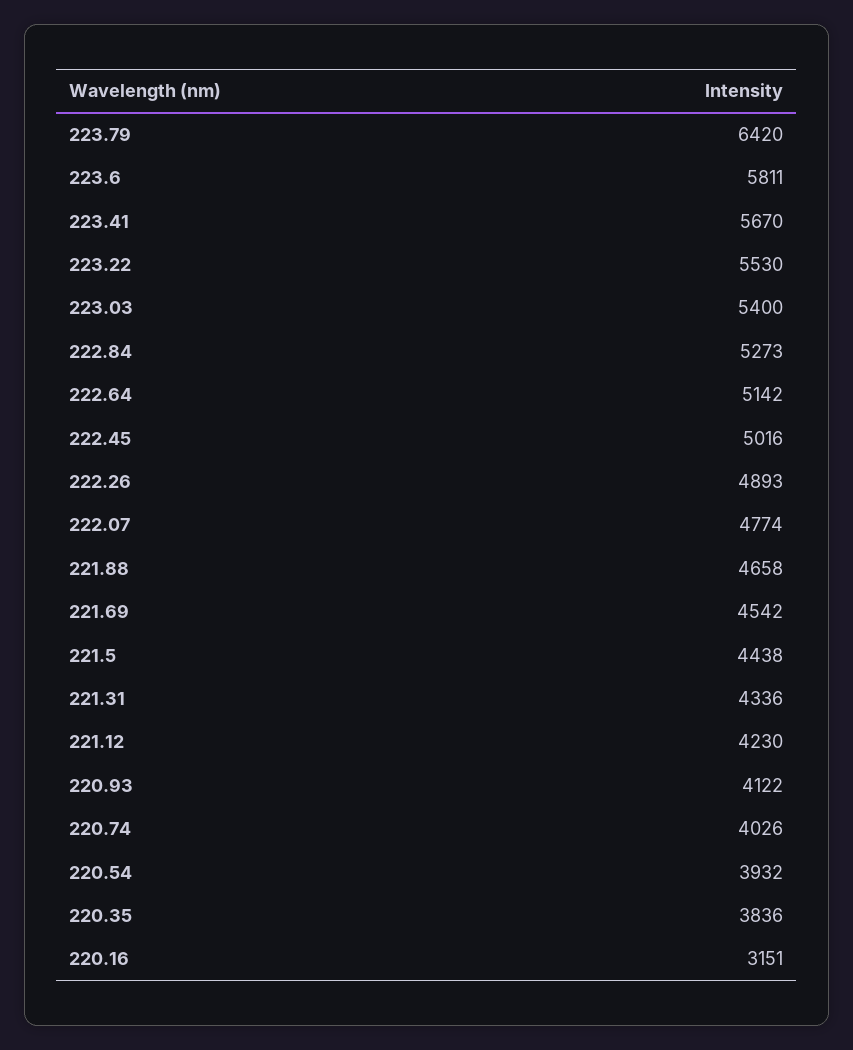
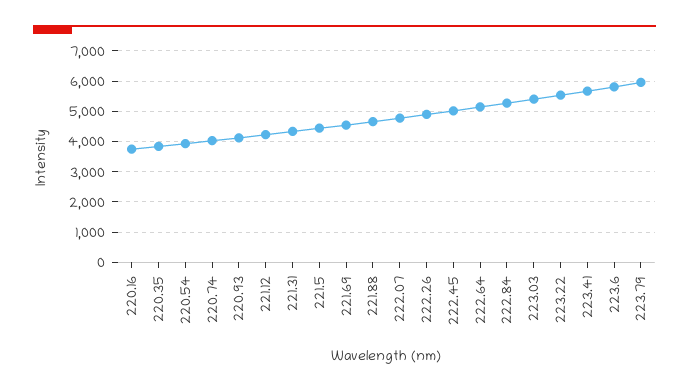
  {
-   "223.79": 6420,
+   "223.79": 6000,
    "223.6": 5811,
    "223.41": 5670,
    "223.22": 5530,
    "223.03": 5400,
    "222.84": 5273,
    "222.64": 5142,
    "222.45": 5016,
    "222.26": 4893,
    "222.07": 4774,
    "221.88": 4658,
    "221.69": 4542,
    "221.5": 4438,
    "221.31": 4336,
    "221.12": 4230,
    "220.93": 4122,
    "220.74": 4026,
    "220.54": 3932,
    "220.35": 3836,
-   "220.16": 3151
+   "220.16": 3800
  }

